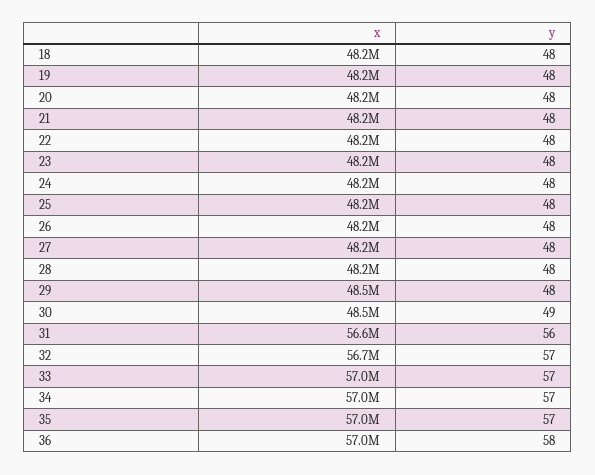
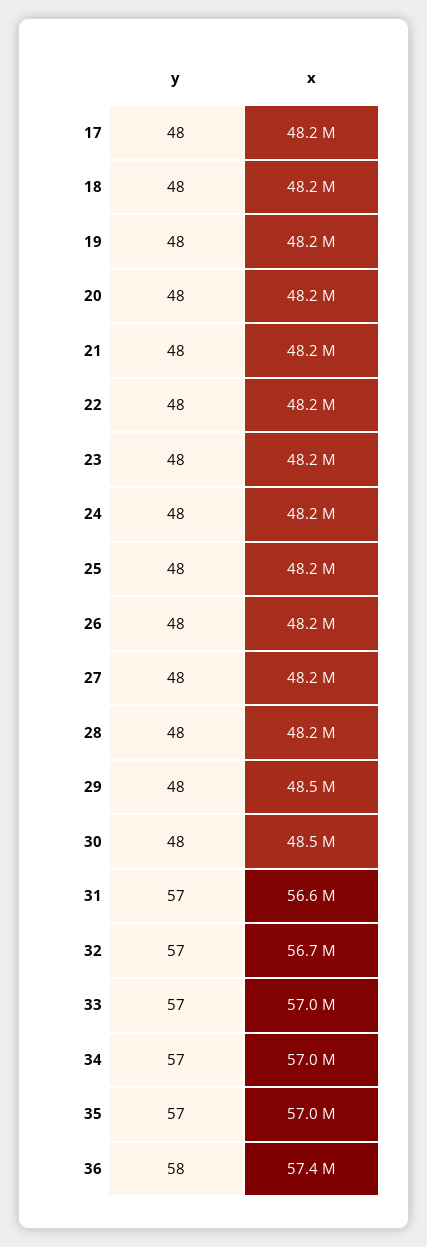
  {
    "x": {
      "18": 48200000,
      "19": 48200000,
      "20": 48200000,
      "21": 48200000,
      "22": 48200000,
      "23": 48200000,
      "24": 48200000,
      "25": 48200000,
      "26": 48200000,
      "27": 48200000,
      "28": 48200000,
      "29": 48500000,
      "30": 48500000,
      "31": 56600000,
      "32": 56700000,
      "33": 57000000,
      "34": 57000000,
      "35": 57000000,
-     "36": 57000000
+     "36": 57400000,
+     "17": 48200000
    },
    "y": {
      "18": 48,
      "19": 48,
      "20": 48,
      "21": 48,
      "22": 48,
      "23": 48,
      "24": 48,
      "25": 48,
      "26": 48,
      "27": 48,
      "28": 48,
      "29": 48,
-     "30": 49,
+     "30": 48,
-     "31": 56,
+     "31": 57,
      "32": 57,
      "33": 57,
      "34": 57,
      "35": 57,
-     "36": 58
+     "36": 58,
+     "17": 48
    }
  }

